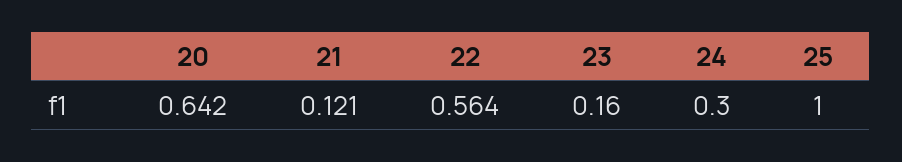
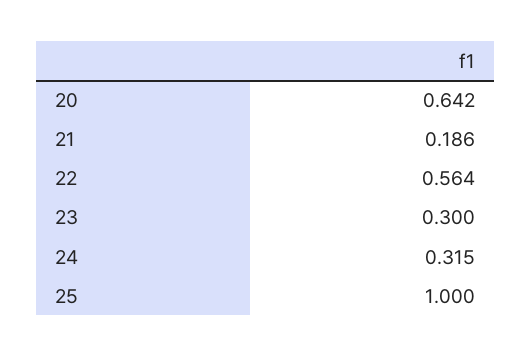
  {
    "20": 0.642,
-   "21": 0.121,
+   "21": 0.186,
    "22": 0.564,
-   "23": 0.16,
+   "23": 0.3,
-   "24": 0.3,
+   "24": 0.315,
    "25": 1
  }

